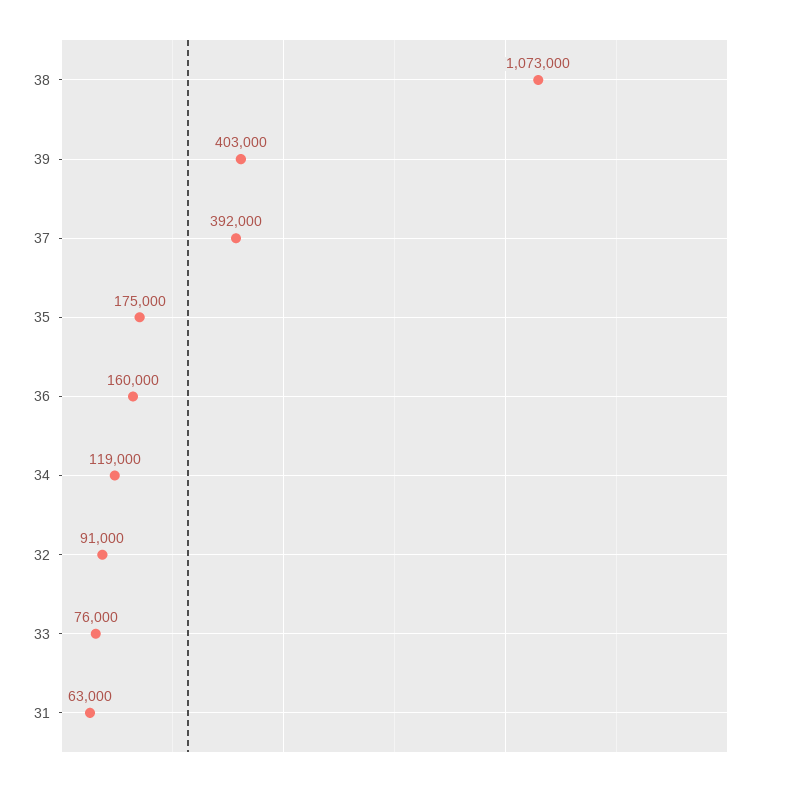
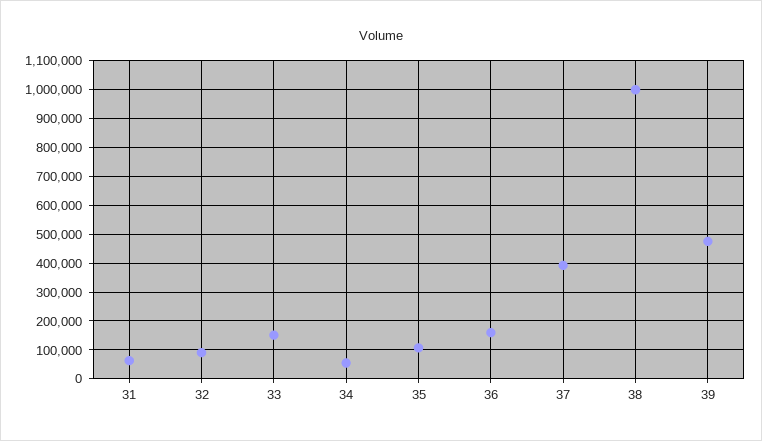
  {
-   "38": 1073000,
+   "38": 1000000,
-   "39": 403000,
+   "39": 475000,
    "37": 392000,
-   "35": 175000,
+   "35": 100000,
    "36": 160000,
-   "34": 119000,
+   "34": 50000,
    "32": 91000,
-   "33": 76000,
+   "33": 150000,
    "31": 63000
  }

